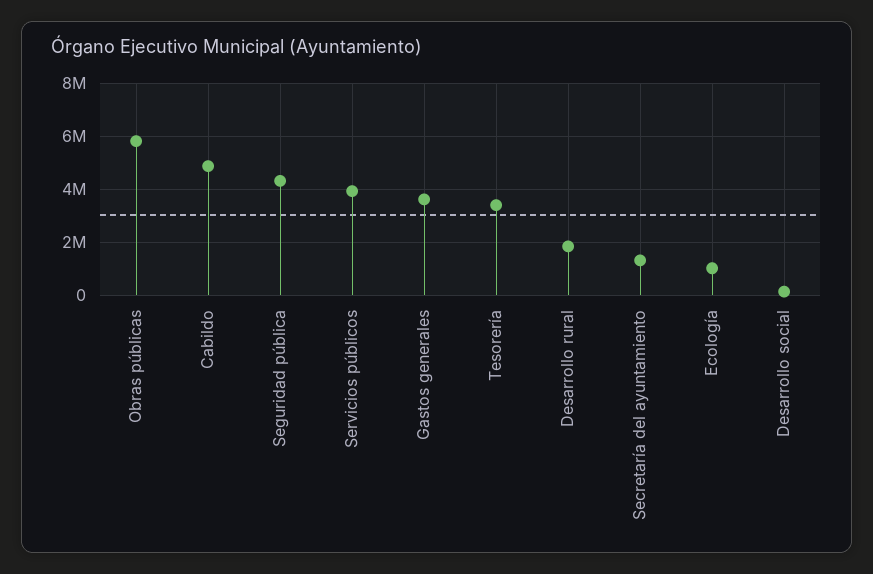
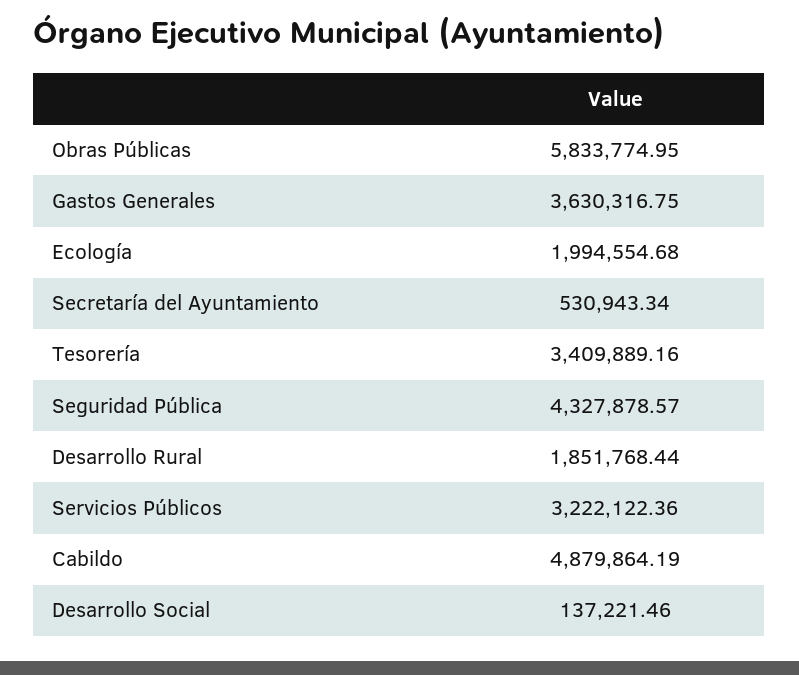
  {
    "Obras públicas": 5833774.95,
    "Cabildo": 4879864.19,
    "Seguridad pública": 4327878.57,
-   "Servicios públicos": 4000000,
+   "Servicios públicos": 3222122.36,
    "Gastos generales": 3630316.75,
    "Tesorería": 3409889.16,
    "Desarrollo rural": 1851768.44,
-   "Secretaría del ayuntamiento": 1250000,
+   "Secretaría del ayuntamiento": 530943.34,
-   "Ecología": 1000000,
+   "Ecología": 1994554.68,
    "Desarrollo social": 137221.46
  }

